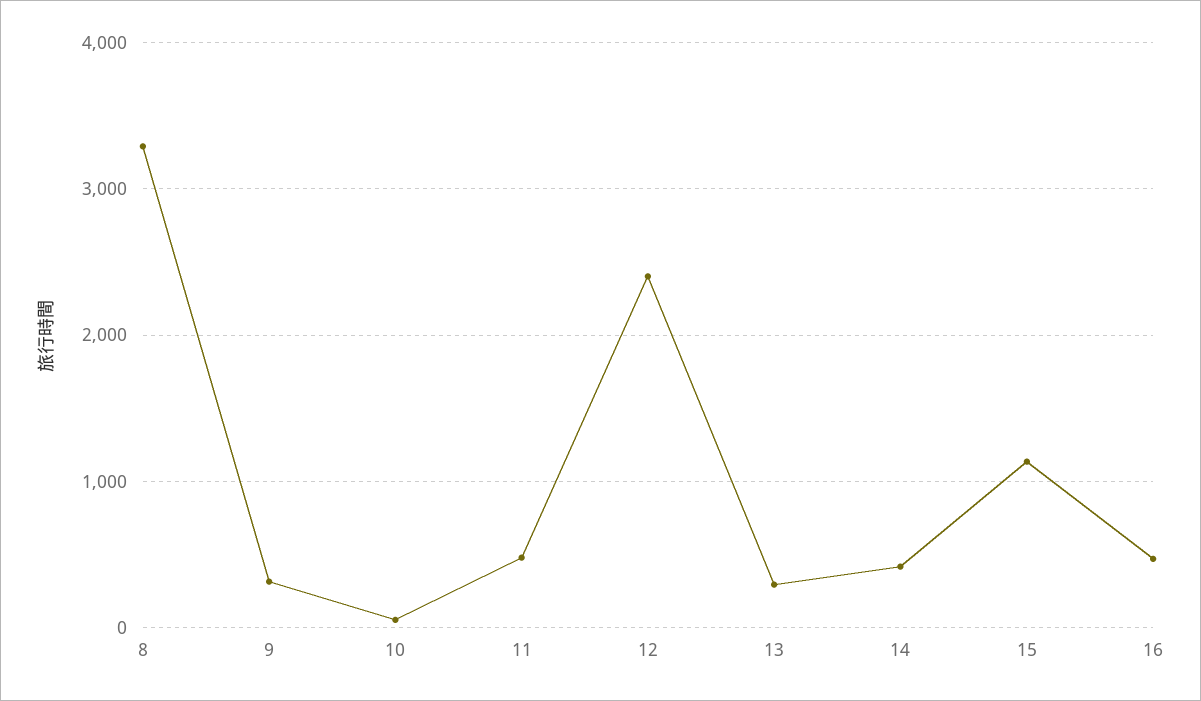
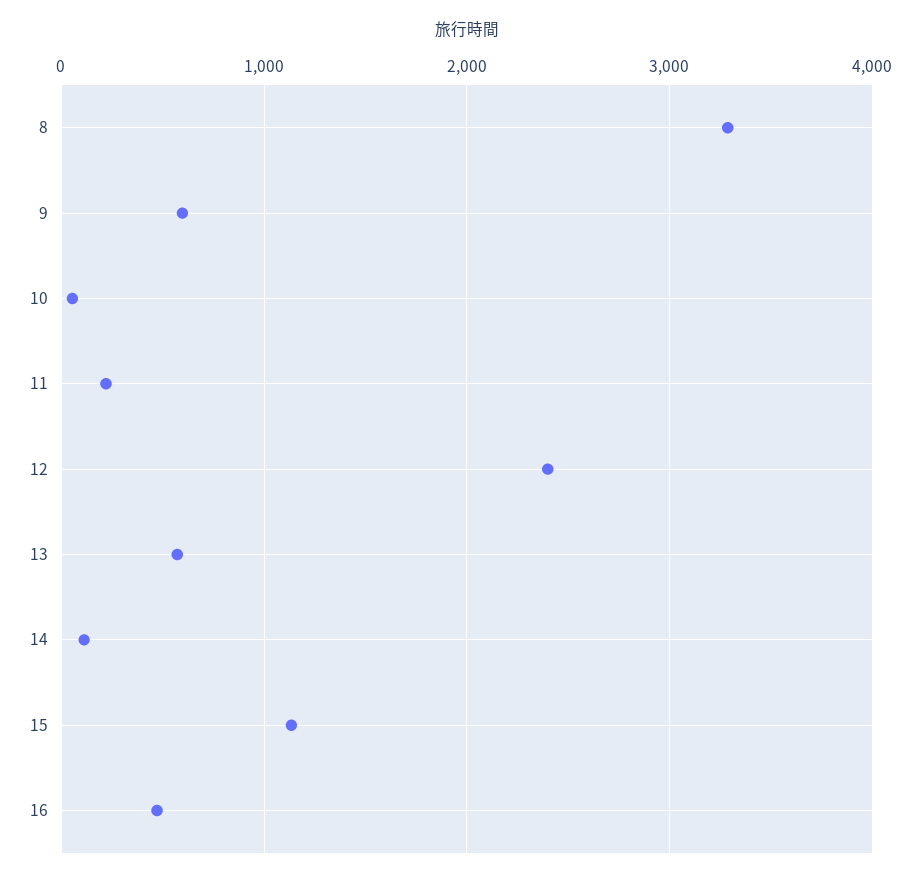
  {
    "8": 3300,
-   "9": 300,
+   "9": 600,
    "10": 100,
-   "11": 500,
+   "11": 200,
    "12": 2400,
-   "13": 300,
+   "13": 600,
-   "14": 400,
+   "14": 100,
    "15": 1100,
    "16": 500
  }

